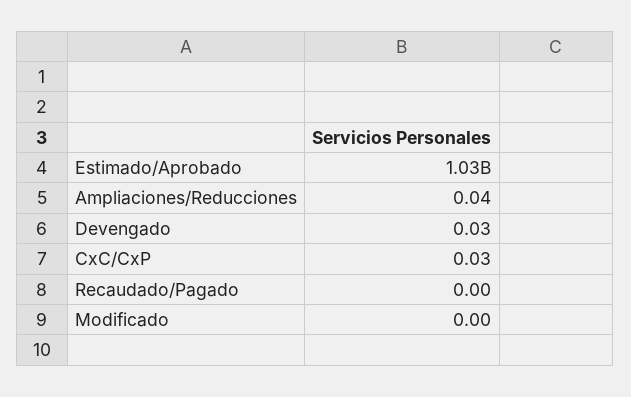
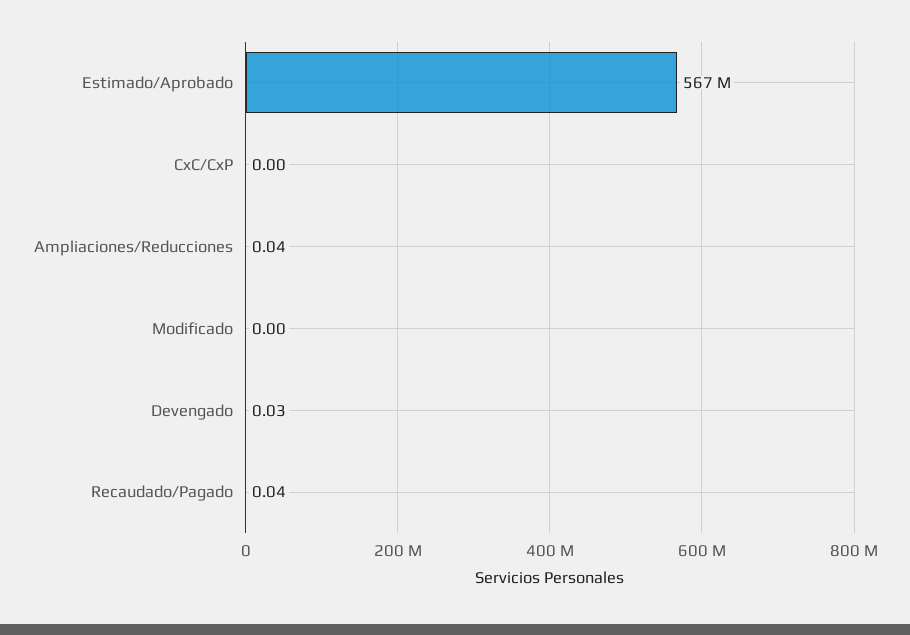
  {
-   "Estimado/Aprobado": 1030000000,
+   "Estimado/Aprobado": 567000000,
    "Ampliaciones/Reducciones": 0.04,
    "Devengado": 0.03,
-   "CxC/CxP": 0.03,
+   "CxC/CxP": 0,
-   "Recaudado/Pagado": 0,
+   "Recaudado/Pagado": 0.04,
    "Modificado": 0
  }

